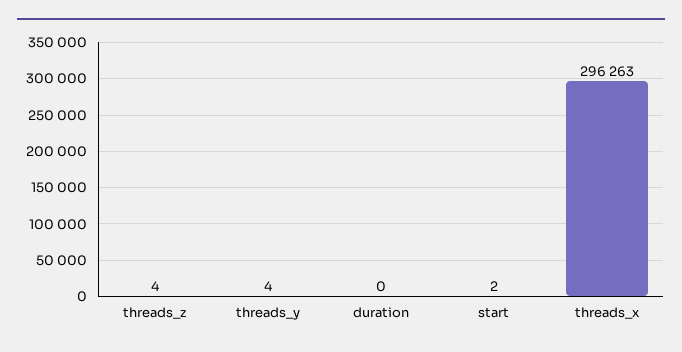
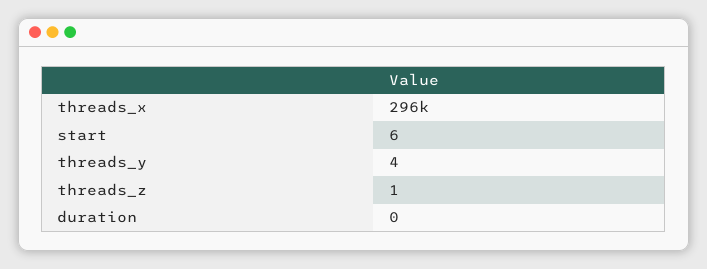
  {
-   "threads_z": 4,
+   "threads_z": 1,
    "threads_y": 4,
    "duration": 0,
-   "start": 2,
+   "start": 6,
    "threads_x": 296263
  }

